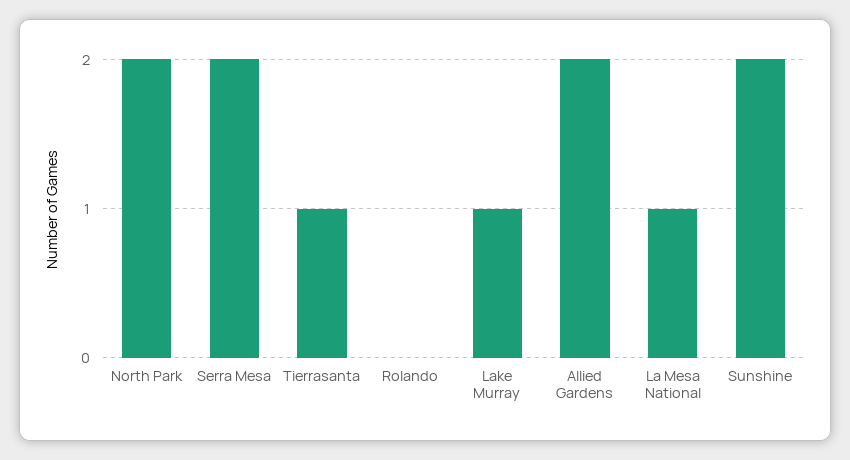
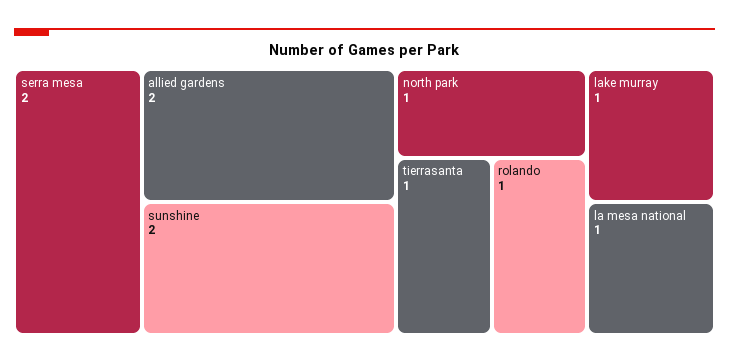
  {
-   "North Park": 2,
+   "North Park": 1,
    "Serra Mesa": 2,
    "Tierrasanta": 1,
-   "Rolando": 0,
+   "Rolando": 1,
    "Lake Murray": 1,
    "Allied Gardens": 2,
    "La Mesa National": 1,
    "Sunshine": 2
  }

